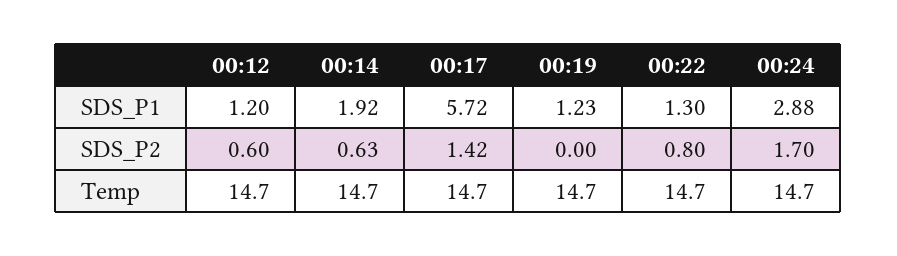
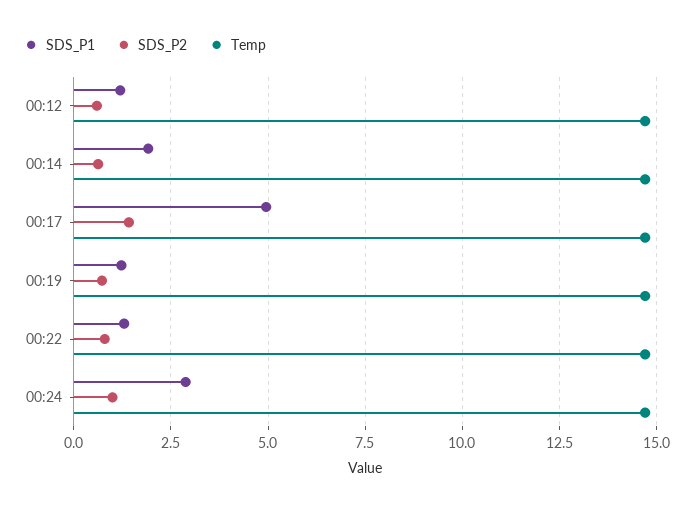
  {
    "SDS_P1": {
      "00:12": 1.2,
      "00:14": 1.92,
-     "00:17": 5.72,
+     "00:17": 5,
      "00:19": 1.23,
      "00:22": 1.3,
      "00:24": 2.88
    },
    "SDS_P2": {
      "00:12": 0.6,
      "00:14": 0.63,
      "00:17": 1.42,
-     "00:19": 0,
+     "00:19": 0.75,
      "00:22": 0.8,
-     "00:24": 1.7
+     "00:24": 1
    },
    "Temp": {
      "00:12": 14.7,
      "00:14": 14.7,
      "00:17": 14.7,
      "00:19": 14.7,
      "00:22": 14.7,
      "00:24": 14.7
    }
  }

